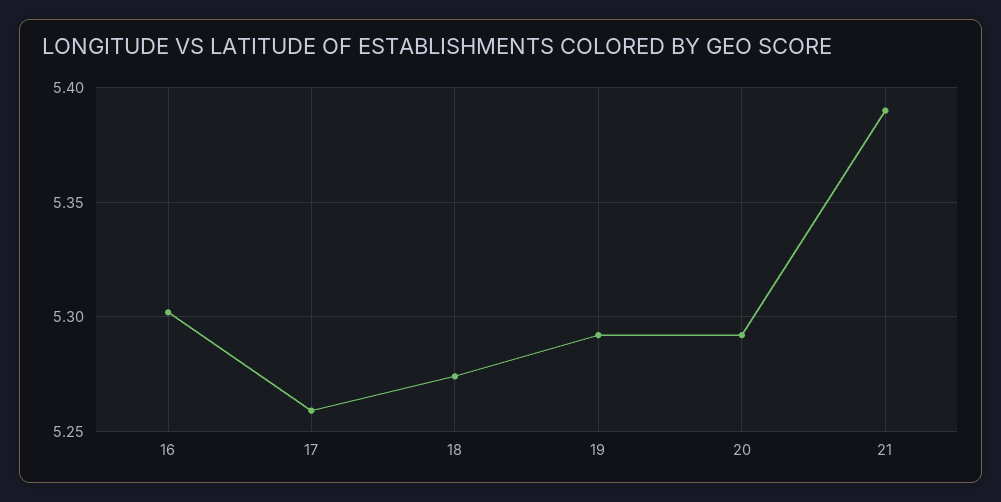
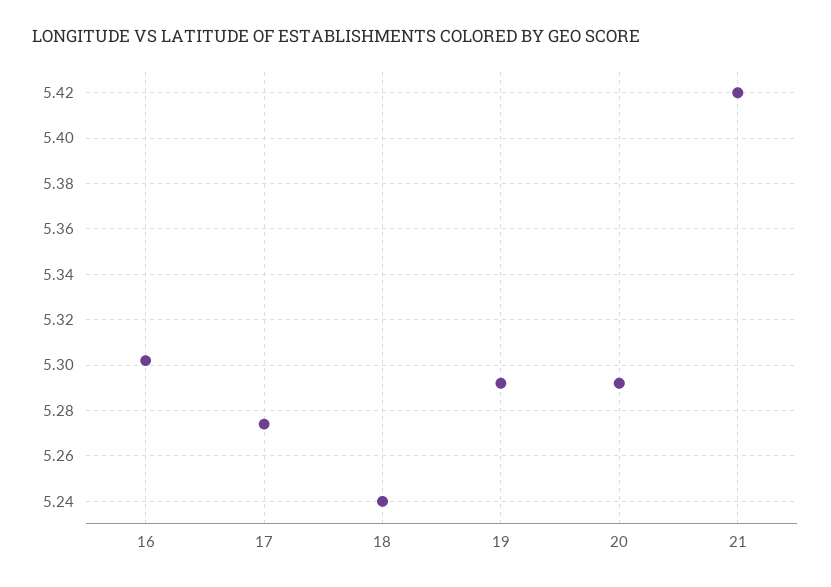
  {
    "16": 5.3,
-   "17": 5.26,
+   "17": 5.275,
-   "18": 5.275,
+   "18": 5.24,
    "19": 5.29,
    "20": 5.29,
-   "21": 5.39
+   "21": 5.42
  }

